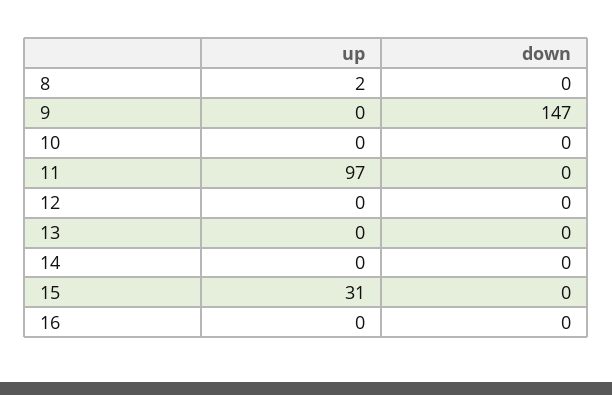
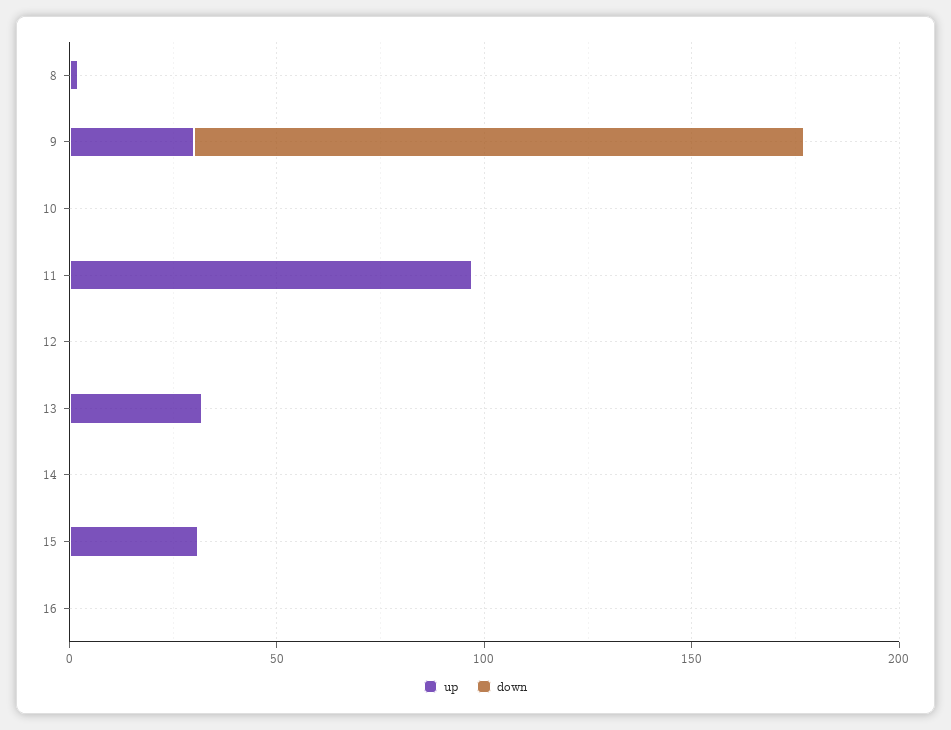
  {
    "up": {
      "8": 2,
-     "9": 0,
+     "9": 30,
      "10": 0,
      "11": 97,
      "12": 0,
-     "13": 0,
+     "13": 30,
      "14": 0,
      "15": 31,
      "16": 0
    },
    "down": {
      "8": 0,
      "9": 147,
      "10": 0,
      "11": 0,
      "12": 0,
      "13": 0,
      "14": 0,
      "15": 0,
      "16": 0
    }
  }

